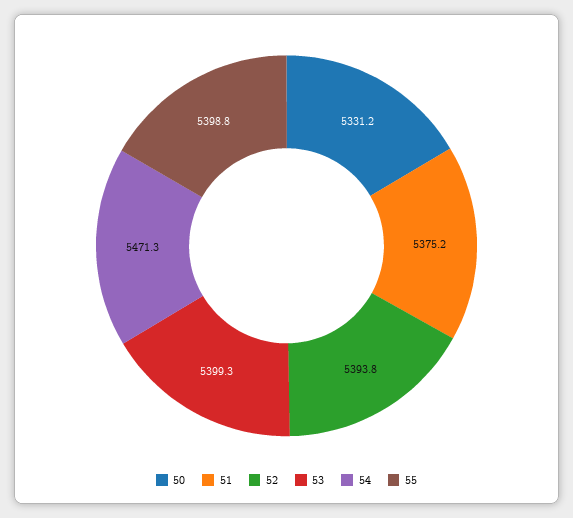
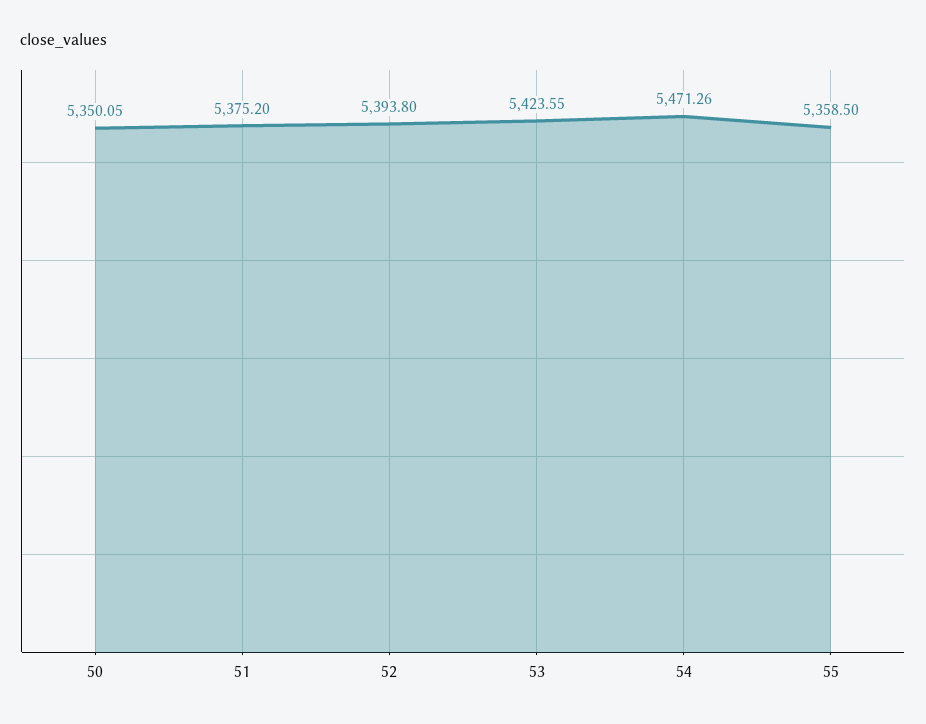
  {
-   "50": 5331.2,
+   "50": 5350.05,
    "51": 5375.2,
    "52": 5393.8,
-   "53": 5399.3,
+   "53": 5423.55,
    "54": 5471.26,
-   "55": 5398.8
+   "55": 5358.5
  }

